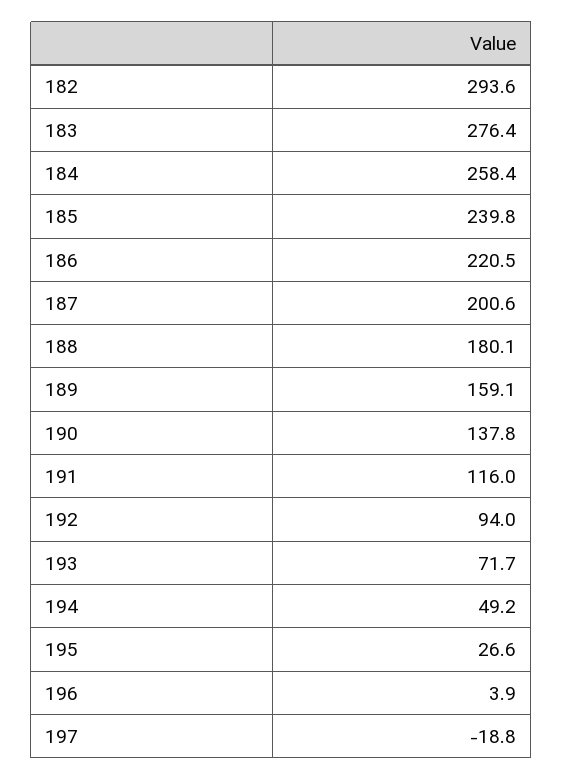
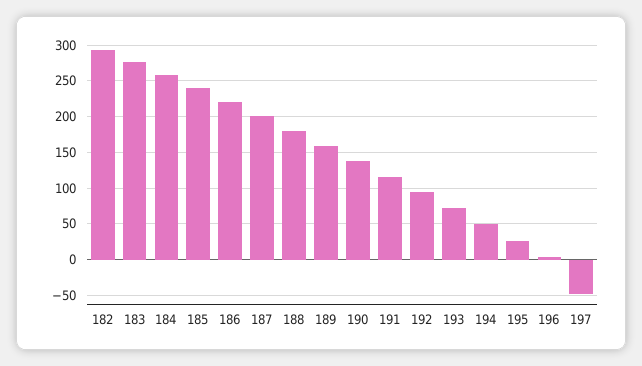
  {
    "182": 293.6,
    "183": 276.4,
    "184": 258.4,
    "185": 239.8,
    "186": 220.5,
    "187": 200.6,
    "188": 180.1,
    "189": 159.1,
    "190": 137.8,
    "191": 116,
    "192": 94,
    "193": 71.7,
    "194": 49.2,
    "195": 26.6,
    "196": 3.9,
-   "197": -18.8
+   "197": -50
  }

